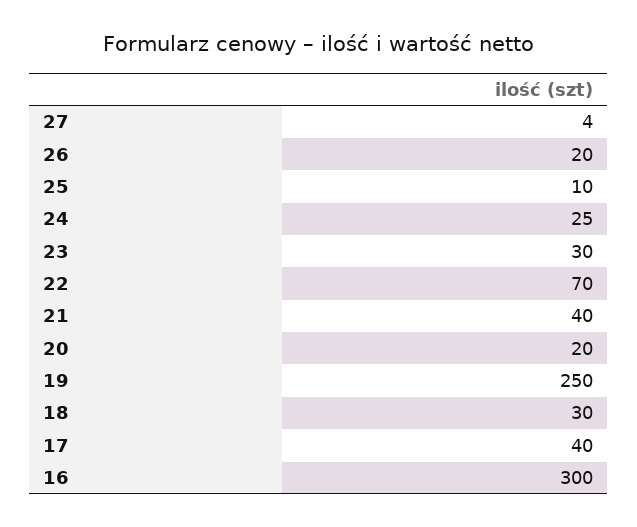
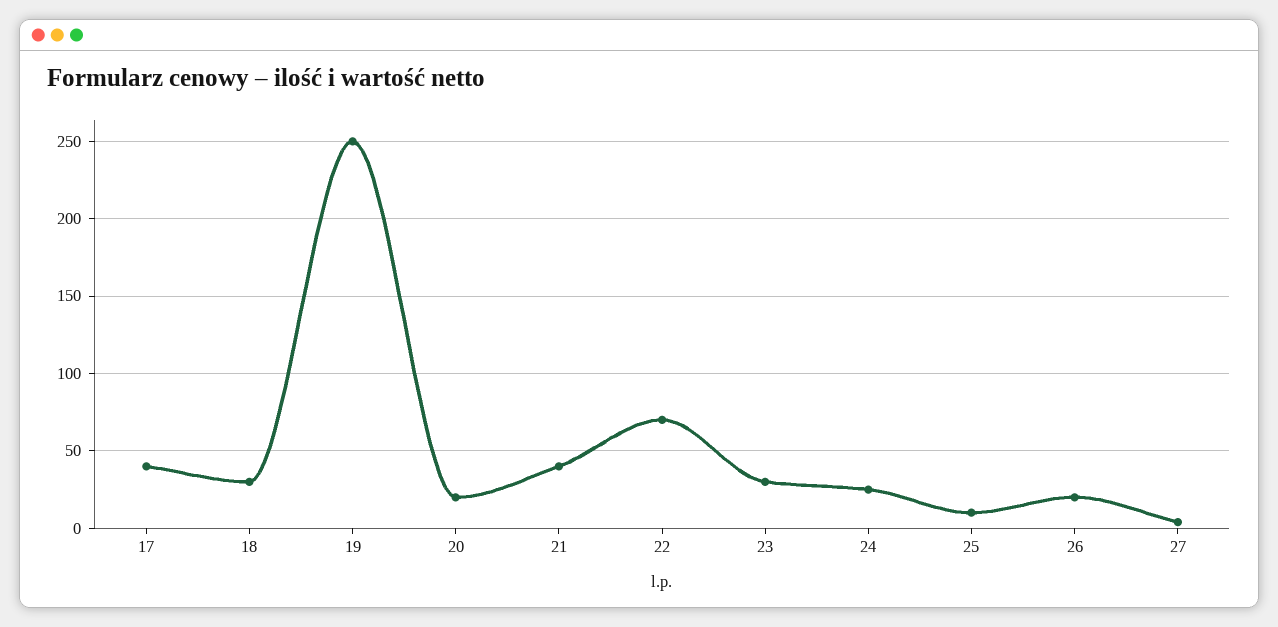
  {
    "27": 4,
    "26": 20,
    "25": 10,
    "24": 25,
    "23": 30,
    "22": 70,
    "21": 40,
    "20": 20,
    "19": 250,
    "18": 30,
-   "17": 40,
+   "17": 40
-   "16": 300
  }

